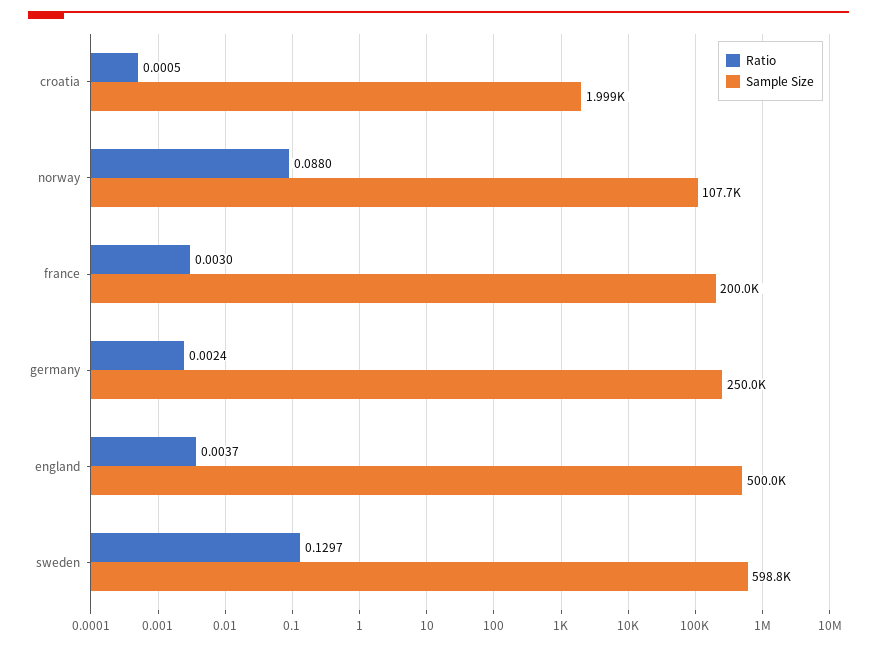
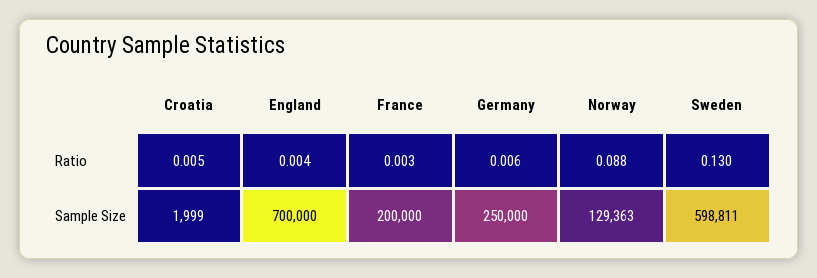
  {
    "Ratio": {
-     "croatia": 0.0005,
+     "croatia": 0.005,
      "norway": 0.088,
      "france": 0.003,
-     "germany": 0.0024,
+     "germany": 0.006,
      "england": 0.0037,
      "sweden": 0.1297
    },
    "Sample Size": {
      "croatia": 1999,
-     "norway": 107700,
+     "norway": 129363,
      "france": 200000,
      "germany": 250000,
-     "england": 500000,
+     "england": 700000,
      "sweden": 598811
    }
  }

